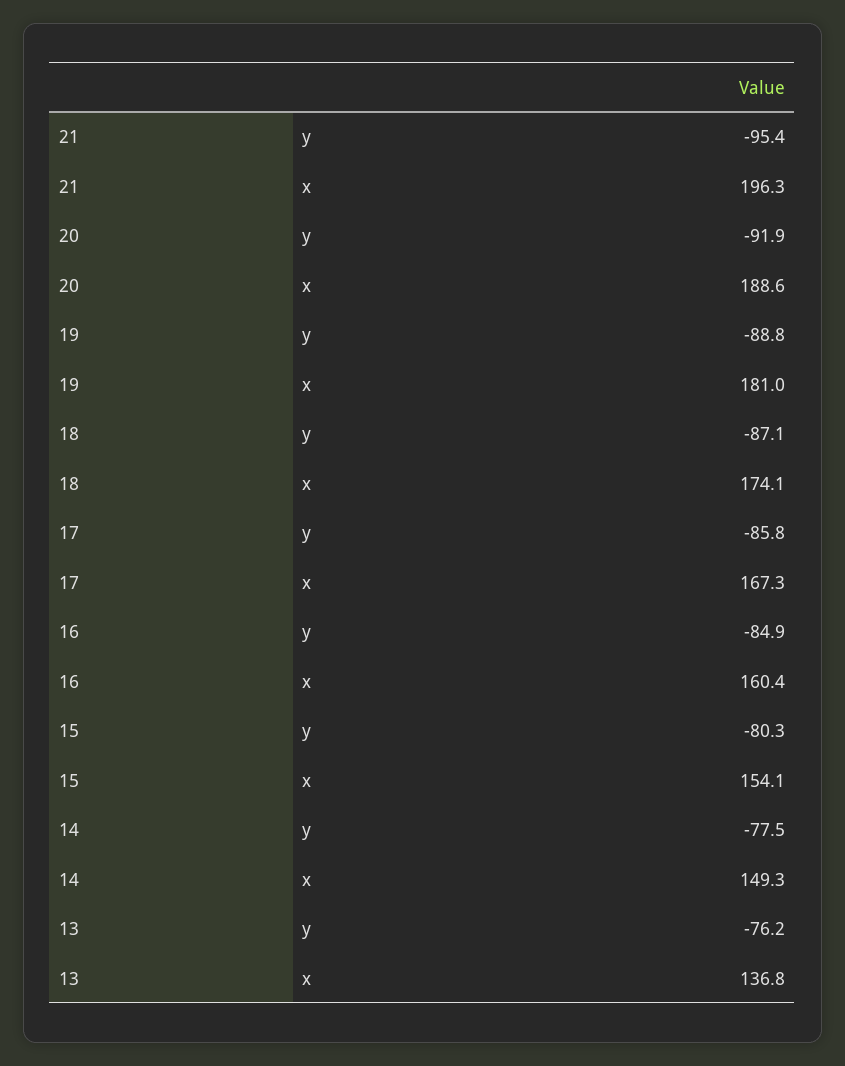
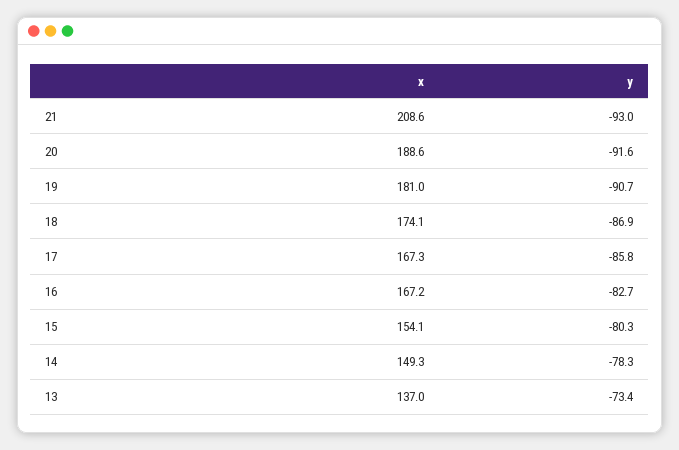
  {
    "21": {
-     "y": -95.4,
+     "y": -93,
-     "x": 196.3
+     "x": 208.6
    },
    "20": {
-     "y": -91.9,
+     "y": -91.6,
      "x": 188.6
    },
    "19": {
-     "y": -88.8,
+     "y": -90.7,
      "x": 181
    },
    "18": {
-     "y": -87.1,
+     "y": -86.9,
      "x": 174.1
    },
    "17": {
      "y": -85.8,
      "x": 167.3
    },
    "16": {
-     "y": -84.9,
+     "y": -82.7,
-     "x": 160.4
+     "x": 167.2
    },
    "15": {
      "y": -80.3,
      "x": 154.1
    },
    "14": {
-     "y": -77.5,
+     "y": -78.3,
      "x": 149.3
    },
    "13": {
-     "y": -76.2,
+     "y": -73.4,
-     "x": 136.8
+     "x": 137
    }
  }

